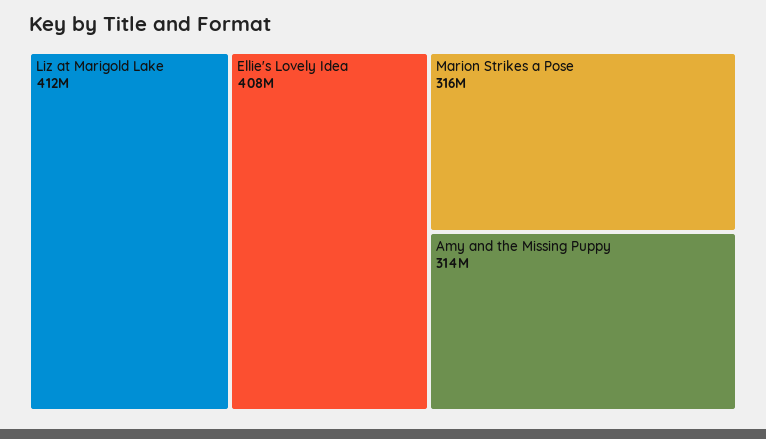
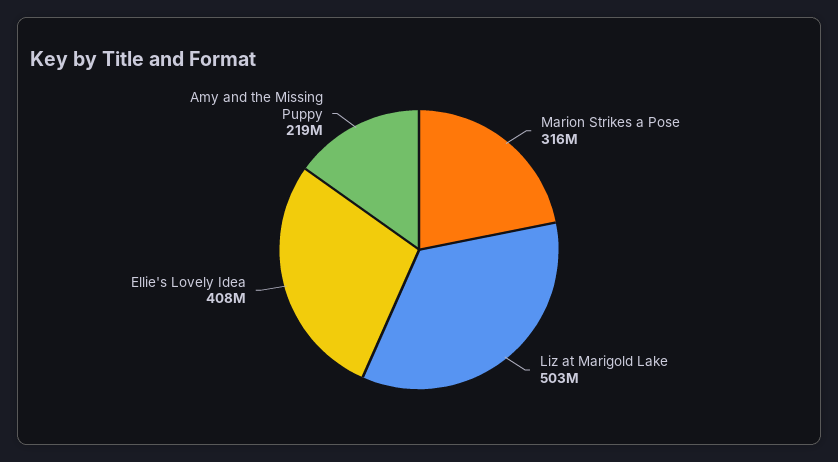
  {
-   "Liz at Marigold Lake": 412000000,
+   "Liz at Marigold Lake": 503000000,
    "Ellie's Lovely Idea": 408000000,
    "Marion Strikes a Pose": 316000000,
-   "Amy and the Missing Puppy": 314000000
+   "Amy and the Missing Puppy": 219000000
  }

